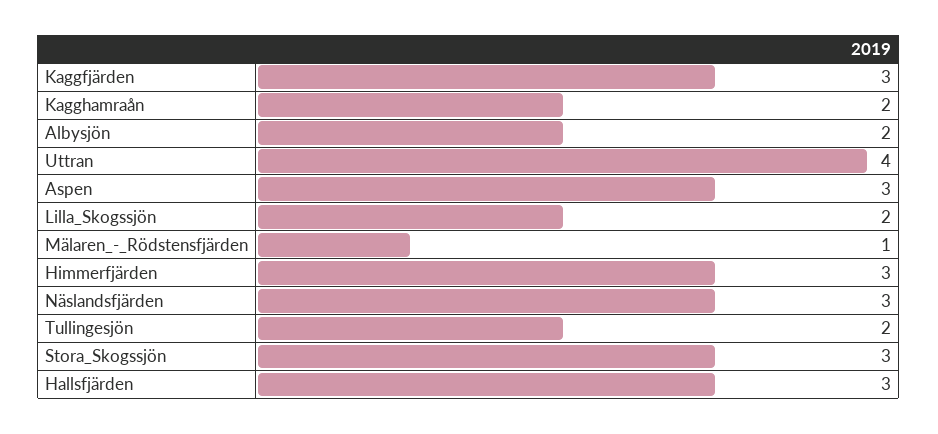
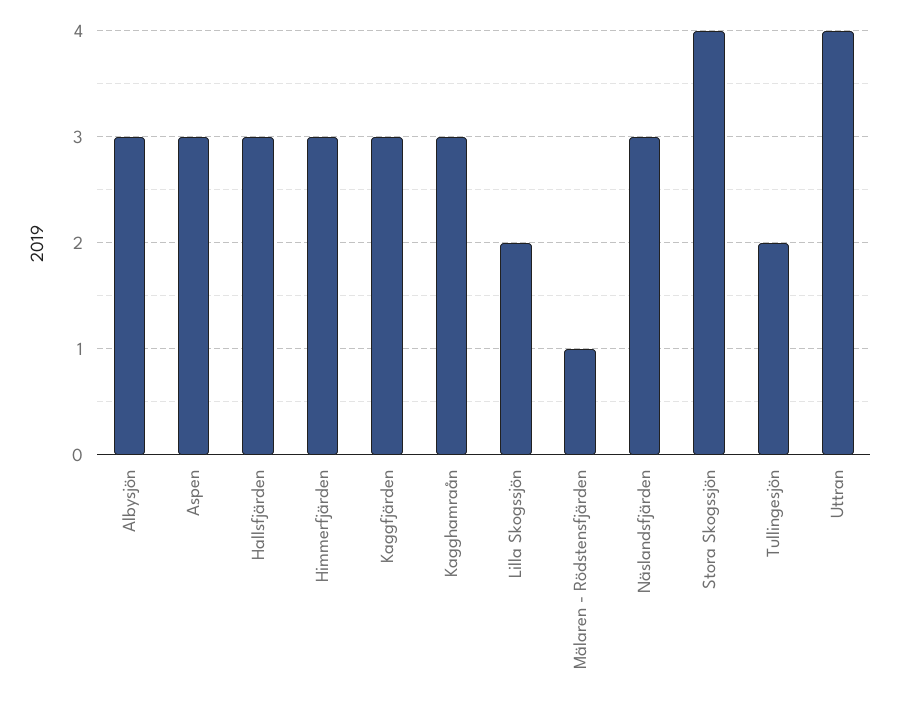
  {
    "Kaggfjärden": 3,
-   "Kagghamraån": 2,
+   "Kagghamraån": 3,
-   "Albysjön": 2,
+   "Albysjön": 3,
    "Uttran": 4,
    "Aspen": 3,
    "Lilla_Skogssjön": 2,
    "Mälaren_-_Rödstensfjärden": 1,
    "Himmerfjärden": 3,
    "Näslandsfjärden": 3,
    "Tullingesjön": 2,
-   "Stora_Skogssjön": 3,
+   "Stora_Skogssjön": 4,
    "Hallsfjärden": 3
  }

